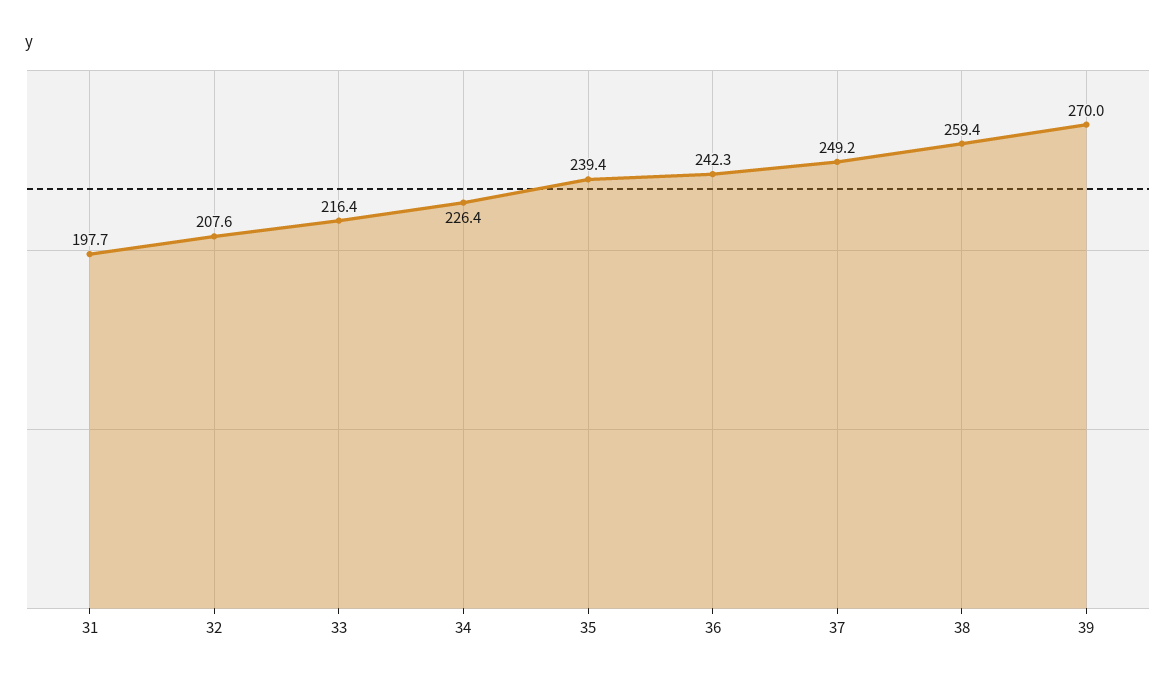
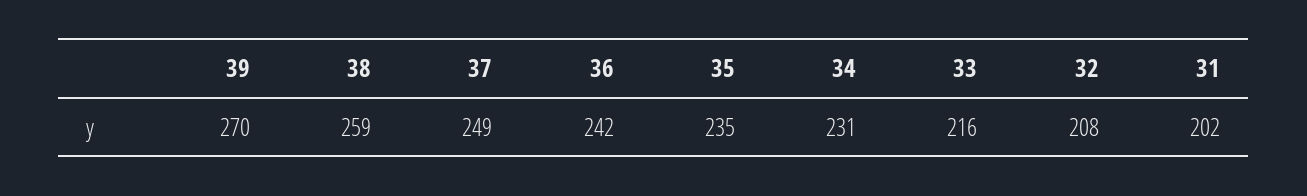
  {
-   "31": 197.7,
+   "31": 202,
    "32": 207.6,
    "33": 216.4,
-   "34": 226.4,
+   "34": 231,
-   "35": 239.4,
+   "35": 235,
    "36": 242.3,
    "37": 249.2,
    "38": 259.4,
    "39": 270
  }

